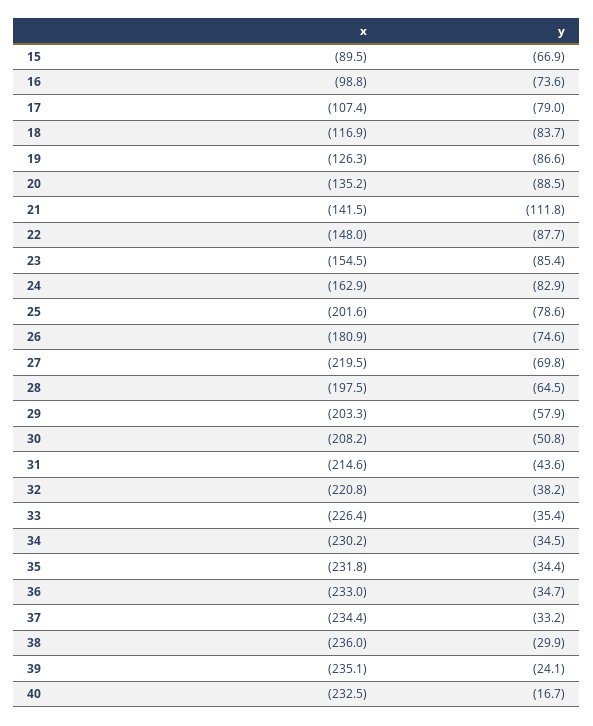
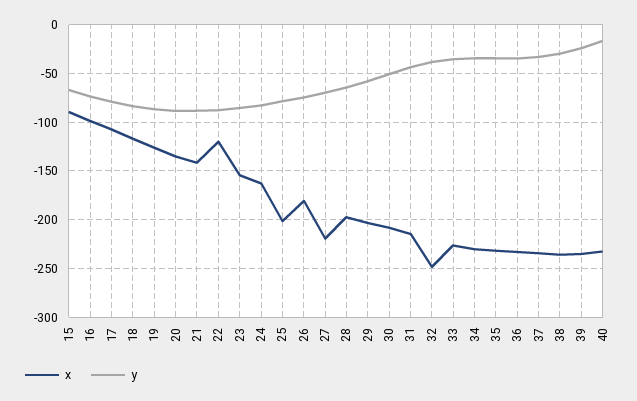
  {
    "x": {
      "15": -89.5,
      "16": -98.8,
      "17": -107.4,
      "18": -116.9,
      "19": -126.3,
      "20": -135.2,
      "21": -141.5,
-     "22": -148,
+     "22": -120,
      "23": -154.5,
      "24": -162.9,
      "25": -201.6,
      "26": -180.9,
      "27": -219.5,
      "28": -197.5,
      "29": -203.3,
      "30": -208.2,
      "31": -214.6,
-     "32": -220.8,
+     "32": -250,
      "33": -226.4,
      "34": -230.2,
      "35": -231.8,
      "36": -233,
      "37": -234.4,
      "38": -236,
      "39": -235.1,
      "40": -232.5
    },
    "y": {
      "15": -66.9,
      "16": -73.6,
      "17": -79,
      "18": -83.7,
      "19": -86.6,
      "20": -88.5,
-     "21": -111.8,
+     "21": -90,
      "22": -87.7,
      "23": -85.4,
      "24": -82.9,
      "25": -78.6,
      "26": -74.6,
      "27": -69.8,
      "28": -64.5,
      "29": -57.9,
      "30": -50.8,
      "31": -43.6,
      "32": -38.2,
      "33": -35.4,
      "34": -34.5,
      "35": -34.4,
      "36": -34.7,
      "37": -33.2,
      "38": -29.9,
      "39": -24.1,
      "40": -16.7
    }
  }

